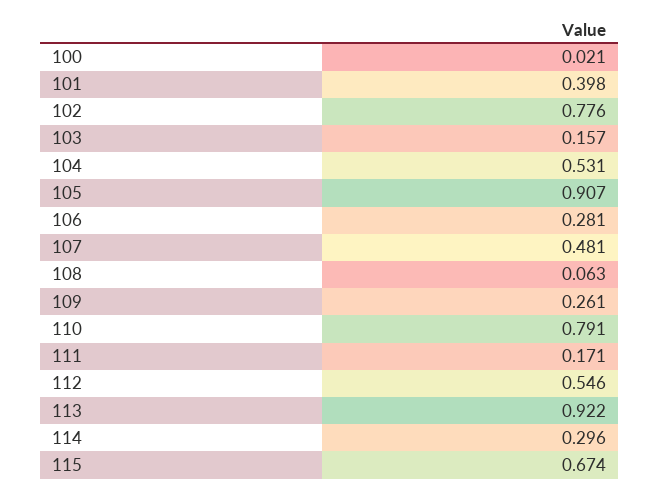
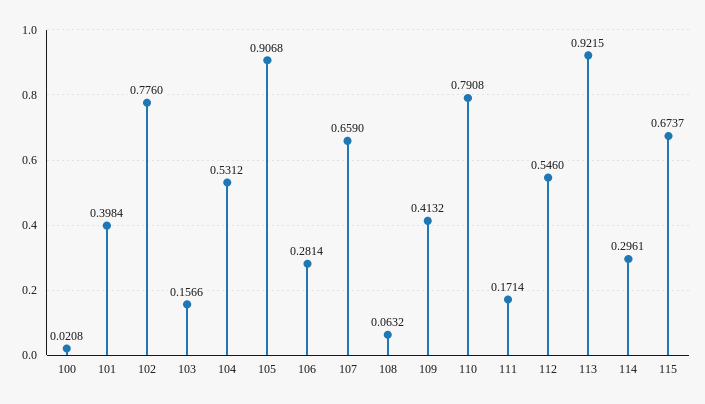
  {
    "100": 0.0208,
    "101": 0.3984,
    "102": 0.776,
    "103": 0.1566,
    "104": 0.5312,
    "105": 0.9068,
    "106": 0.2814,
-   "107": 0.481,
+   "107": 0.659,
    "108": 0.0632,
-   "109": 0.261,
+   "109": 0.4132,
    "110": 0.7908,
    "111": 0.1714,
    "112": 0.546,
    "113": 0.9215,
    "114": 0.2961,
    "115": 0.6737
  }

